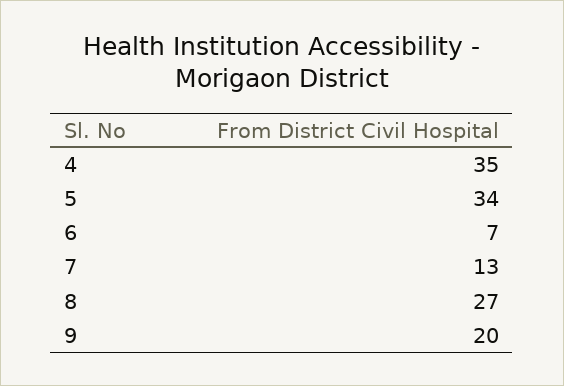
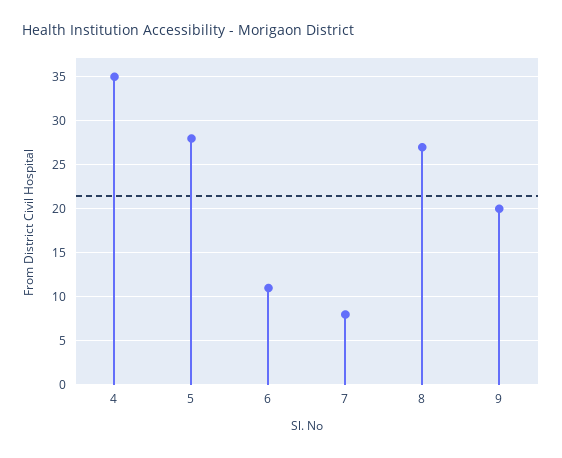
  {
    "4": 35,
-   "5": 34,
+   "5": 28,
-   "6": 7,
+   "6": 11,
-   "7": 13,
+   "7": 8,
    "8": 27,
    "9": 20
  }

